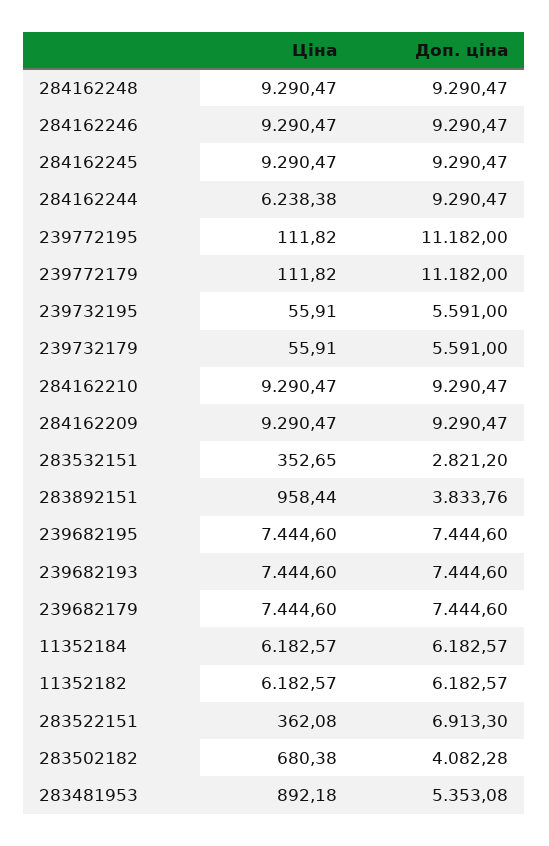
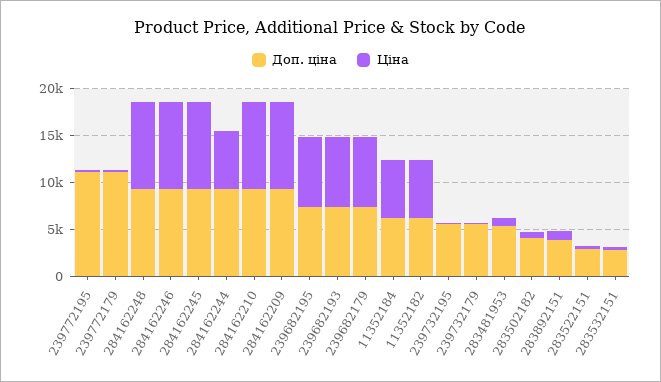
  {
    "Ціна": {
      "284162248": 9290.47,
      "284162246": 9290.47,
      "284162245": 9290.47,
      "284162244": 6238.38,
      "239772195": 111.82,
      "239772179": 111.82,
      "239732195": 55.91,
      "239732179": 55.91,
      "284162210": 9290.47,
      "284162209": 9290.47,
      "283532151": 352.65,
      "283892151": 958.44,
      "239682195": 7444.6,
      "239682193": 7444.6,
      "239682179": 7444.6,
      "11352184": 6182.57,
      "11352182": 6182.57,
      "283522151": 362.08,
      "283502182": 680.38,
      "283481953": 892.18
    },
    "Доп. ціна": {
      "284162248": 9290.47,
      "284162246": 9290.47,
      "284162245": 9290.47,
      "284162244": 9290.47,
      "239772195": 11182,
      "239772179": 11182,
      "239732195": 5591,
      "239732179": 5591,
      "284162210": 9290.47,
      "284162209": 9290.47,
      "283532151": 2821.2,
      "283892151": 3833.76,
      "239682195": 7444.6,
      "239682193": 7444.6,
      "239682179": 7444.6,
      "11352184": 6182.57,
      "11352182": 6182.57,
-     "283522151": 6913.3,
+     "283522151": 3000,
      "283502182": 4082.28,
      "283481953": 5353.08
    }
  }

